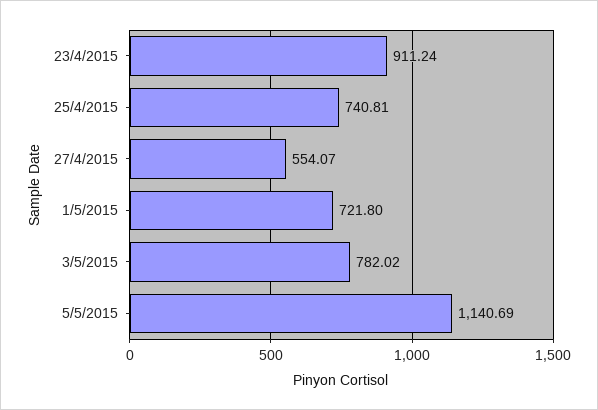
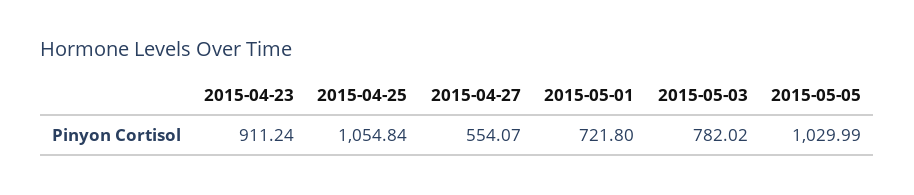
  {
    "23/4/2015": 911.24,
-   "25/4/2015": 740.81,
+   "25/4/2015": 1054.84,
    "27/4/2015": 554.07,
    "1/5/2015": 721.8,
    "3/5/2015": 782.02,
-   "5/5/2015": 1140.69
+   "5/5/2015": 1029.99
  }

